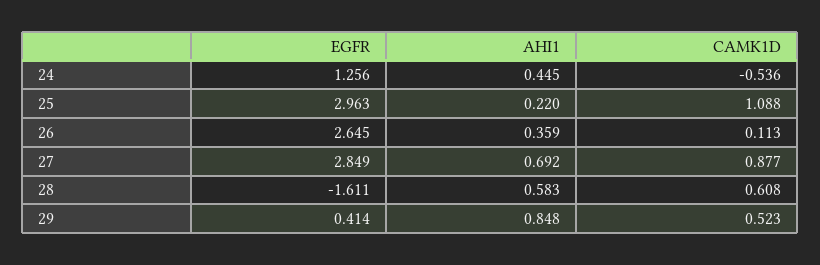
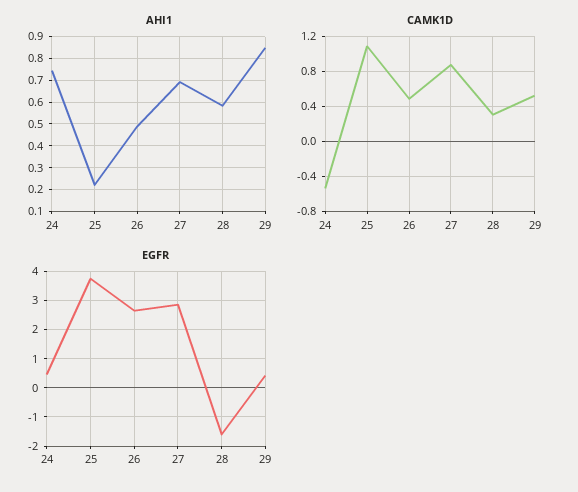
  {
    "EGFR": {
-     "24": 1.256,
+     "24": 0.5,
-     "25": 2.963,
+     "25": 3.75,
      "26": 2.645,
      "27": 2.849,
      "28": -1.611,
      "29": 0.414
    },
    "AHI1": {
-     "24": 0.445,
+     "24": 0.75,
      "25": 0.22,
-     "26": 0.359,
+     "26": 0.5,
      "27": 0.692,
      "28": 0.583,
      "29": 0.848
    },
    "CAMK1D": {
      "24": -0.536,
      "25": 1.088,
-     "26": 0.113,
+     "26": 0.5,
      "27": 0.877,
-     "28": 0.608,
+     "28": 0.3,
      "29": 0.523
    }
  }

